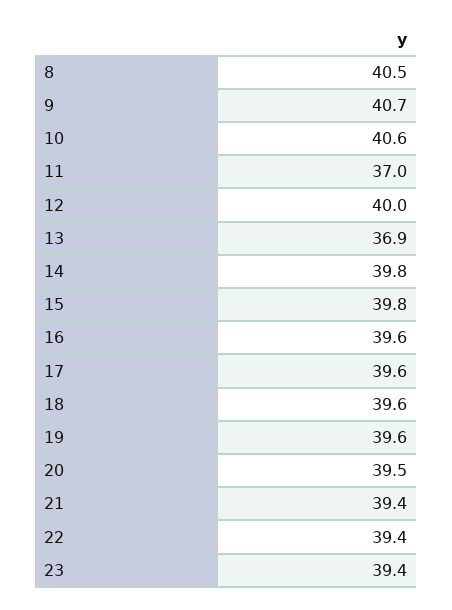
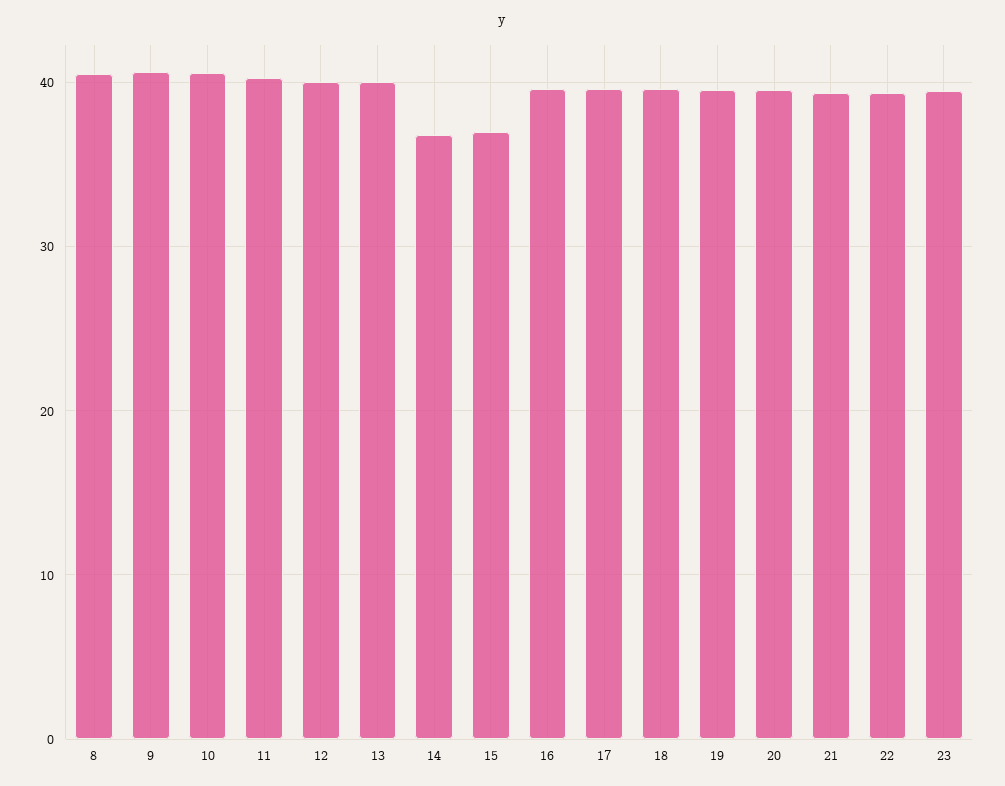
  {
    "8": 40.5,
    "9": 40.7,
    "10": 40.6,
-   "11": 37,
+   "11": 40,
    "12": 40,
-   "13": 36.9,
+   "13": 40,
-   "14": 39.8,
+   "14": 37,
-   "15": 39.8,
+   "15": 37,
    "16": 39.6,
    "17": 39.6,
    "18": 39.6,
    "19": 39.6,
    "20": 39.5,
    "21": 39.4,
    "22": 39.4,
    "23": 39.4
  }

